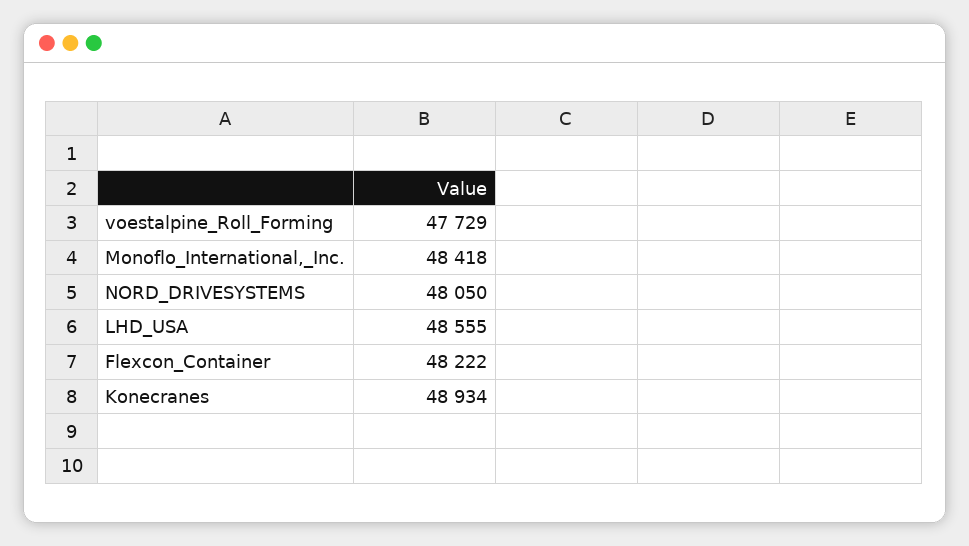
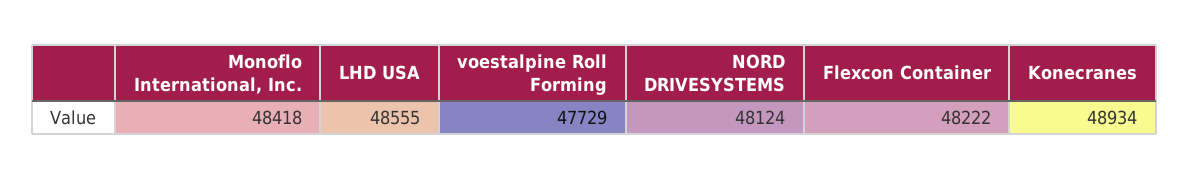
  {
    "voestalpine_Roll_Forming": 47729,
    "Monoflo_International,_Inc.": 48418,
-   "NORD_DRIVESYSTEMS": 48050,
+   "NORD_DRIVESYSTEMS": 48124,
    "LHD_USA": 48555,
    "Flexcon_Container": 48222,
    "Konecranes": 48934
  }

